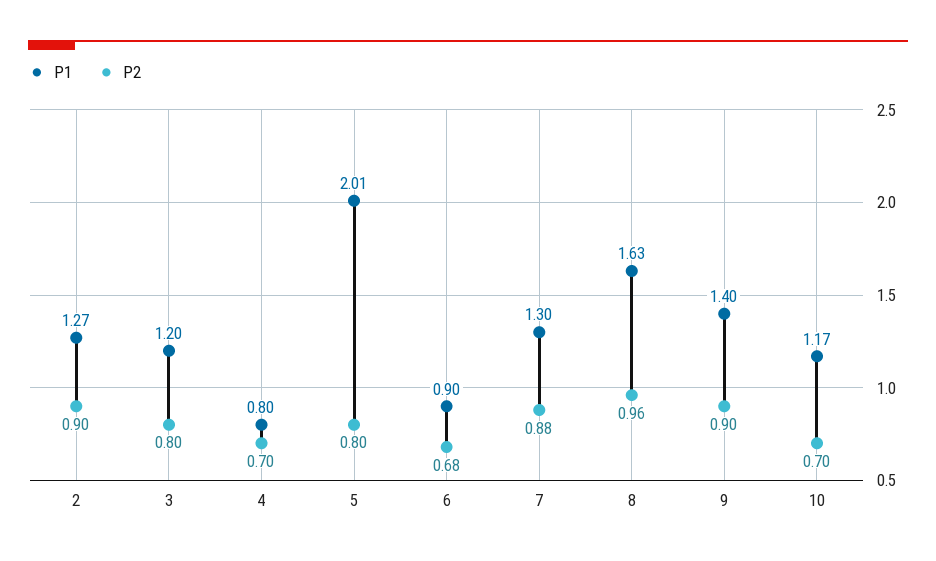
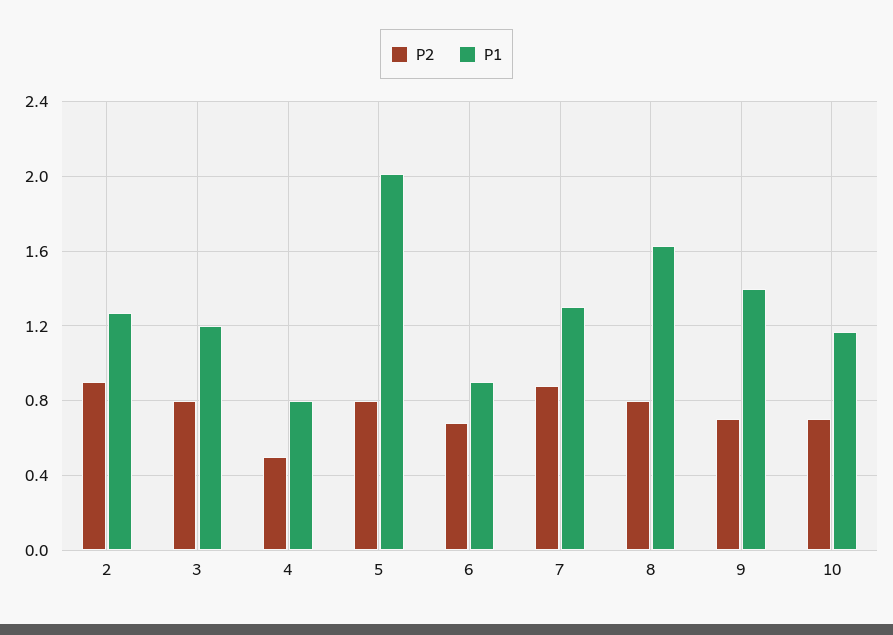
  {
    "P1": {
      "2": 1.27,
      "3": 1.2,
      "4": 0.8,
      "5": 2.01,
      "6": 0.9,
      "7": 1.3,
      "8": 1.63,
      "9": 1.4,
      "10": 1.17
    },
    "P2": {
      "2": 0.9,
      "3": 0.8,
-     "4": 0.7,
+     "4": 0.5,
      "5": 0.8,
      "6": 0.68,
      "7": 0.88,
-     "8": 0.96,
+     "8": 0.8,
-     "9": 0.9,
+     "9": 0.7,
      "10": 0.7
    }
  }

